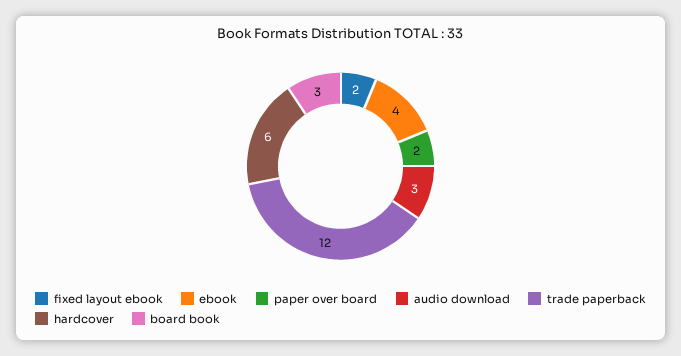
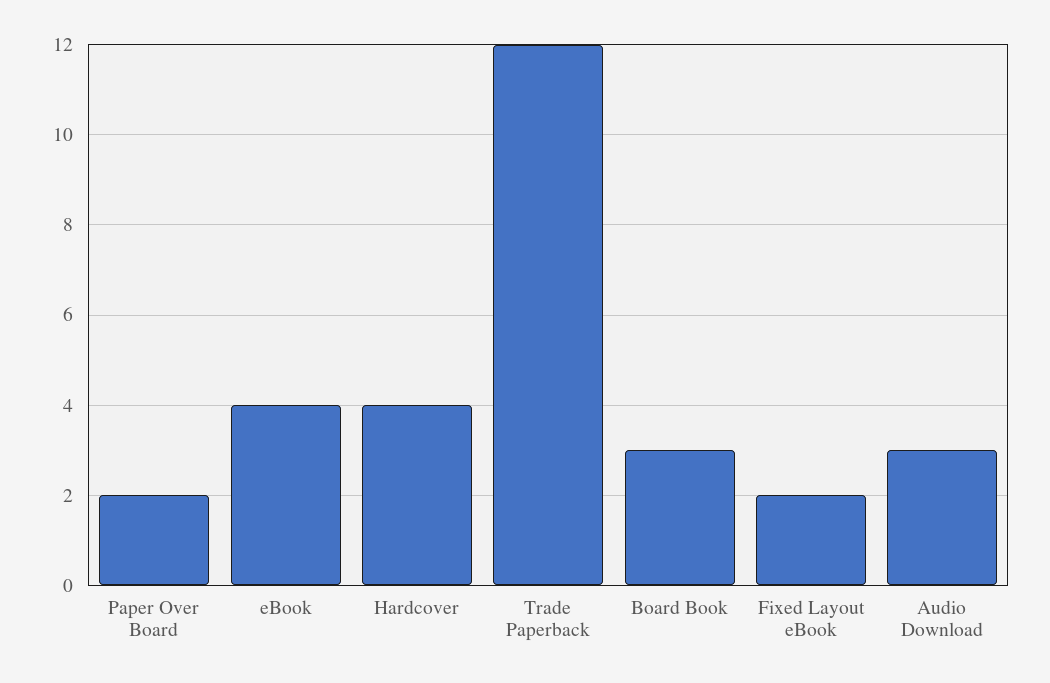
  {
    "fixed layout ebook": 2,
    "ebook": 4,
    "paper over board": 2,
    "audio download": 3,
    "trade paperback": 12,
-   "hardcover": 6,
+   "hardcover": 4,
    "board book": 3
  }

